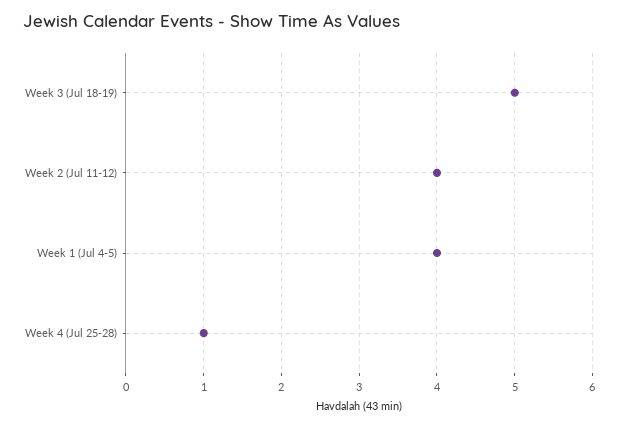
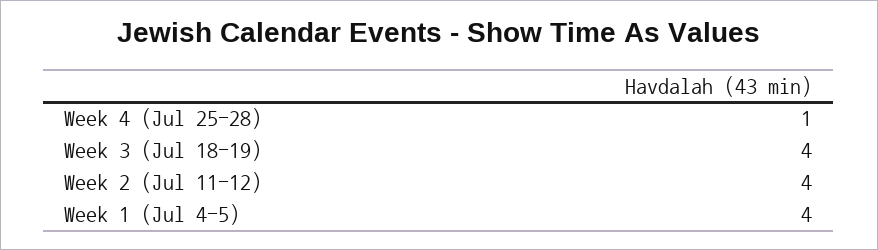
  {
-   "Week 3 (Jul 18-19)": 5,
+   "Week 3 (Jul 18-19)": 4,
    "Week 2 (Jul 11-12)": 4,
    "Week 1 (Jul 4-5)": 4,
    "Week 4 (Jul 25-28)": 1
  }

